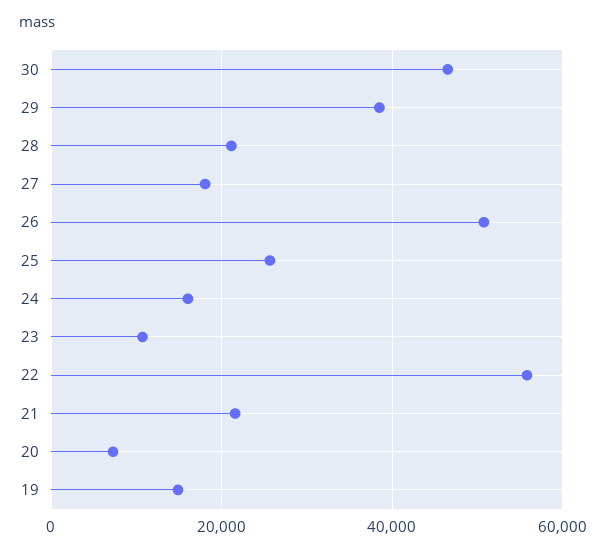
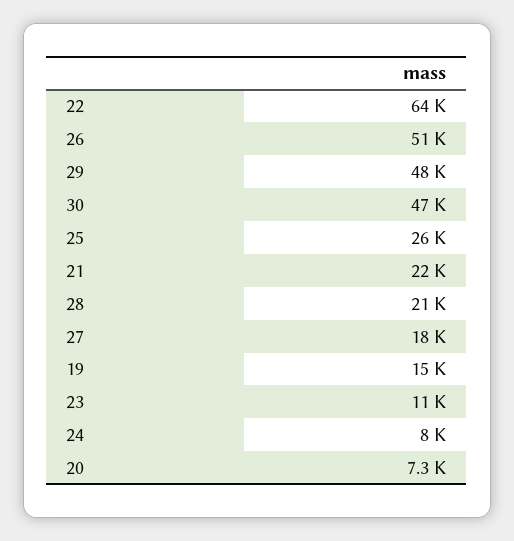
  {
    "30": 47000,
-   "29": 38000,
+   "29": 48000,
    "28": 21000,
    "27": 18000,
    "26": 51000,
    "25": 26000,
-   "24": 16000,
+   "24": 8000,
    "23": 11000,
-   "22": 56000,
+   "22": 64000,
    "21": 22000,
    "20": 7300,
    "19": 15000
  }

